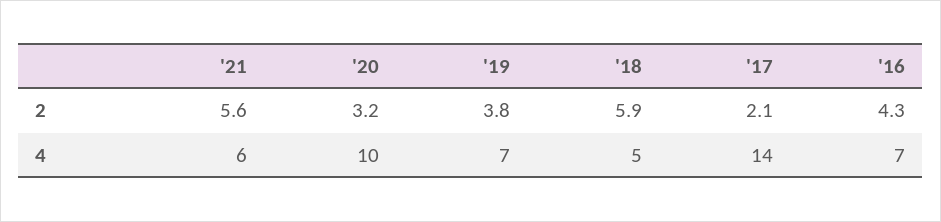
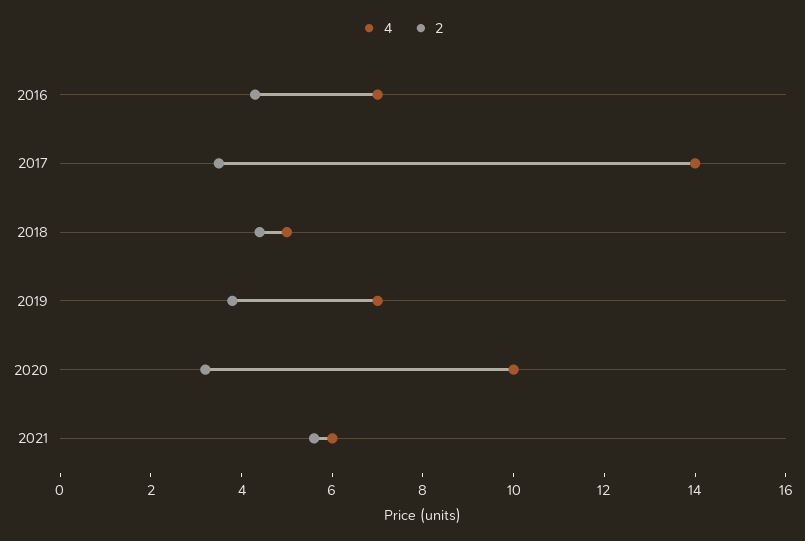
  {
    "2": {
      "'21": 5.6,
      "'20": 3.2,
      "'19": 3.8,
-     "'18": 5.9,
+     "'18": 4.5,
-     "'17": 2.1,
+     "'17": 3.5,
      "'16": 4.3
    },
    "4": {
      "'21": 6,
      "'20": 10,
      "'19": 7,
      "'18": 5,
      "'17": 14,
      "'16": 7
    }
  }

